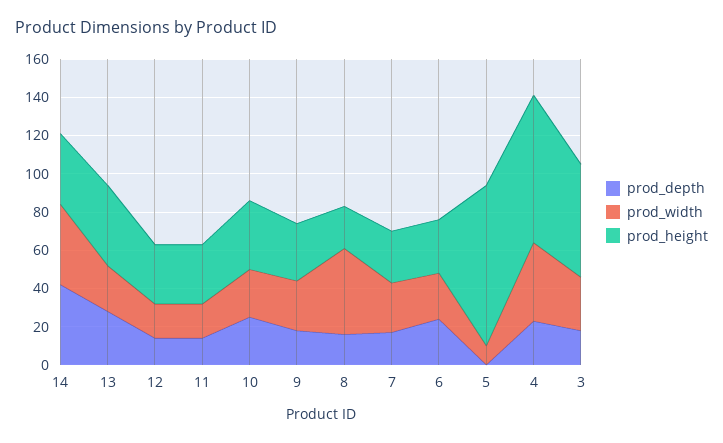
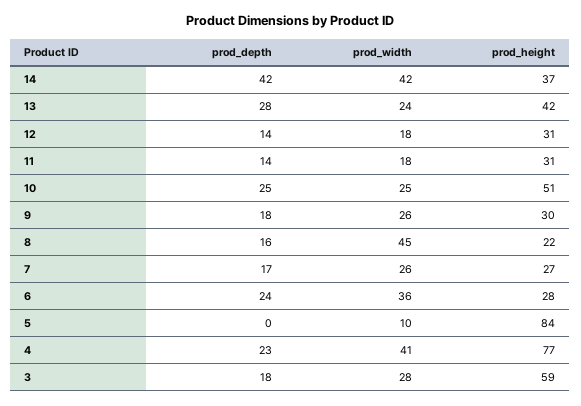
  {
    "prod_depth": {
      "14": 42,
      "13": 28,
      "12": 14,
      "11": 14,
      "10": 25,
      "9": 18,
      "8": 16,
      "7": 17,
      "6": 24,
      "5": 0,
      "4": 23,
      "3": 18
    },
    "prod_width": {
      "14": 42,
      "13": 24,
      "12": 18,
      "11": 18,
      "10": 25,
      "9": 26,
      "8": 45,
      "7": 26,
-     "6": 25,
+     "6": 36,
      "5": 10,
      "4": 41,
      "3": 28
    },
    "prod_height": {
      "14": 37,
      "13": 42,
      "12": 31,
      "11": 31,
-     "10": 35,
+     "10": 51,
      "9": 30,
      "8": 22,
      "7": 27,
      "6": 28,
      "5": 84,
      "4": 77,
      "3": 59
    }
  }

